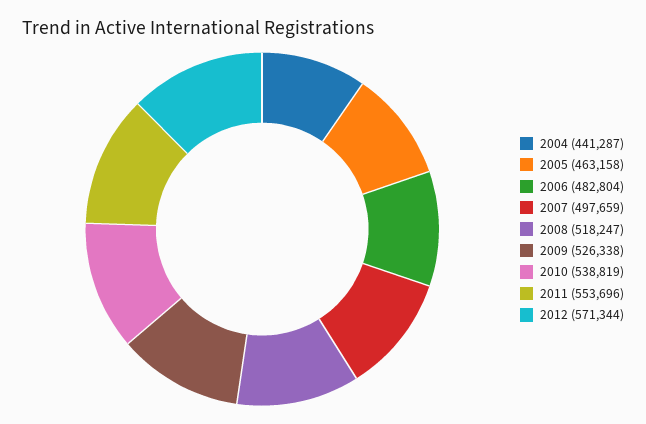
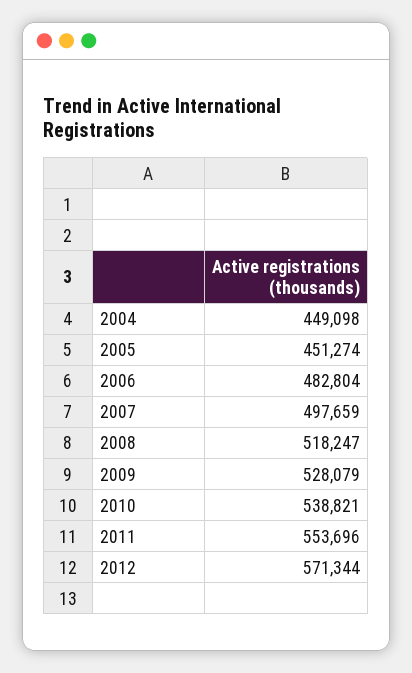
  {
-   "2004": 441287,
+   "2004": 449098,
-   "2005": 463158,
+   "2005": 451274,
    "2006": 482804,
    "2007": 497659,
    "2008": 518247,
-   "2009": 526338,
+   "2009": 528079,
-   "2010": 538819,
+   "2010": 538821,
    "2011": 553696,
    "2012": 571344
  }

